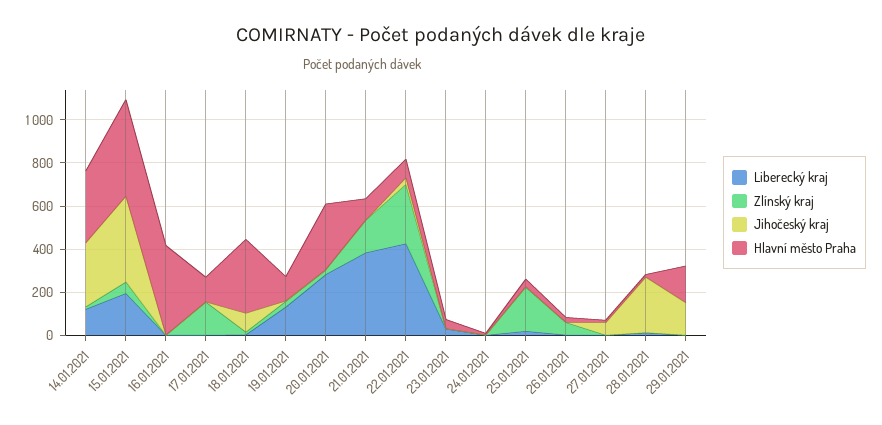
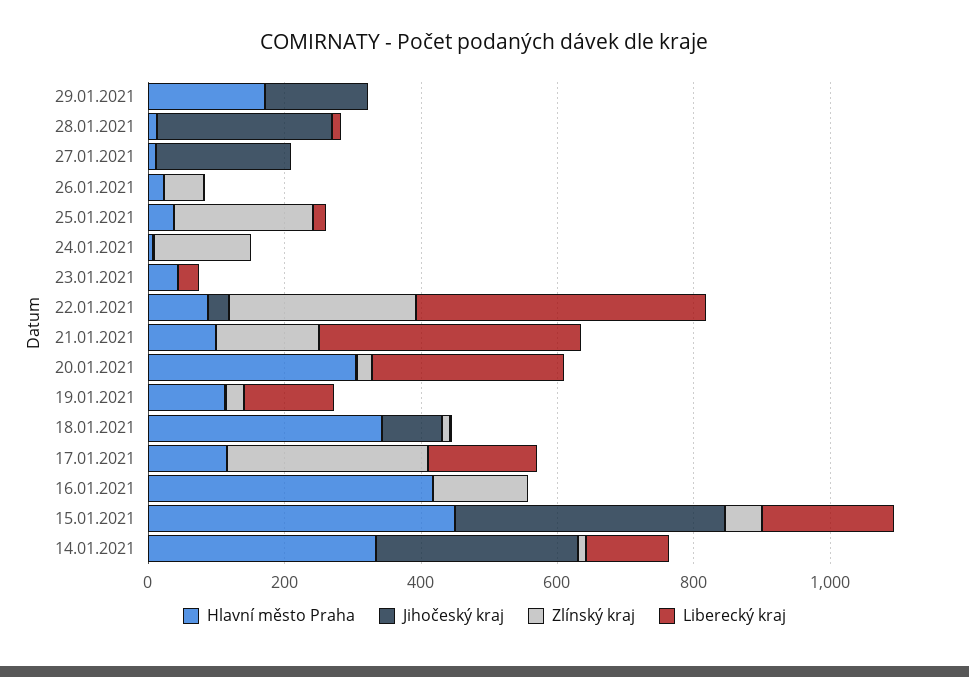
  {
    "Liberecký kraj": {
      "14.01.2021": 100,
      "15.01.2021": 200,
      "16.01.2021": 0,
-     "17.01.2021": 0,
+     "17.01.2021": 150,
      "18.01.2021": 0,
      "19.01.2021": 150,
      "20.01.2021": 300,
      "21.01.2021": 400,
      "22.01.2021": 450,
      "23.01.2021": 50,
      "24.01.2021": 0,
      "25.01.2021": 0,
      "26.01.2021": 0,
      "27.01.2021": 0,
      "28.01.2021": 0,
      "29.01.2021": 0
    },
    "Zlínský kraj": {
      "14.01.2021": 0,
      "15.01.2021": 50,
-     "16.01.2021": 0,
+     "16.01.2021": 150,
-     "17.01.2021": 150,
+     "17.01.2021": 300,
      "18.01.2021": 0,
      "19.01.2021": 50,
      "20.01.2021": 0,
      "21.01.2021": 150,
      "22.01.2021": 300,
      "23.01.2021": 0,
-     "24.01.2021": 0,
+     "24.01.2021": 150,
      "25.01.2021": 200,
      "26.01.2021": 50,
      "27.01.2021": 0,
      "28.01.2021": 0,
      "29.01.2021": 0
    },
    "Jihočeský kraj": {
      "14.01.2021": 300,
      "15.01.2021": 400,
      "16.01.2021": 0,
      "17.01.2021": 0,
      "18.01.2021": 100,
      "19.01.2021": 0,
      "20.01.2021": 0,
      "21.01.2021": 0,
      "22.01.2021": 50,
      "23.01.2021": 0,
      "24.01.2021": 0,
      "25.01.2021": 0,
      "26.01.2021": 0,
-     "27.01.2021": 50,
+     "27.01.2021": 200,
      "28.01.2021": 250,
      "29.01.2021": 150
    },
    "Hlavní město Praha": {
      "14.01.2021": 350,
      "15.01.2021": 450,
      "16.01.2021": 400,
      "17.01.2021": 100,
      "18.01.2021": 350,
      "19.01.2021": 100,
      "20.01.2021": 300,
      "21.01.2021": 100,
      "22.01.2021": 100,
      "23.01.2021": 50,
      "24.01.2021": 0,
      "25.01.2021": 50,
      "26.01.2021": 0,
      "27.01.2021": 0,
      "28.01.2021": 0,
      "29.01.2021": 150
    }
  }

